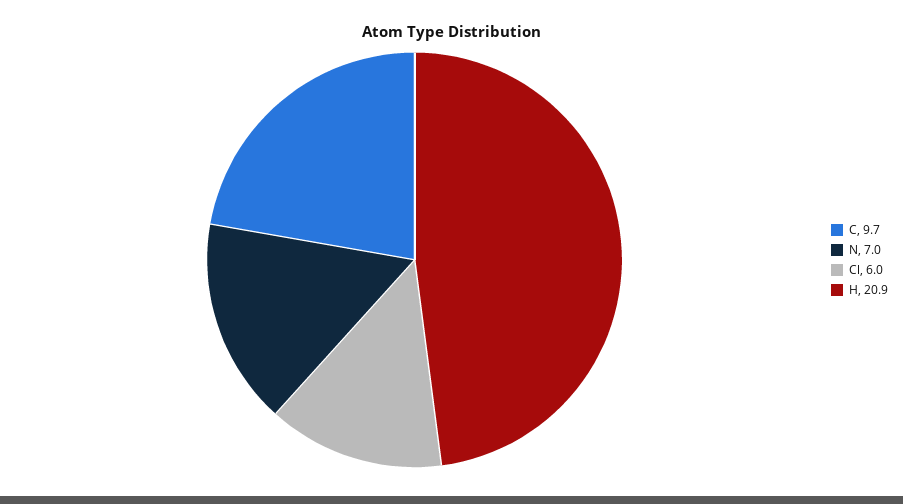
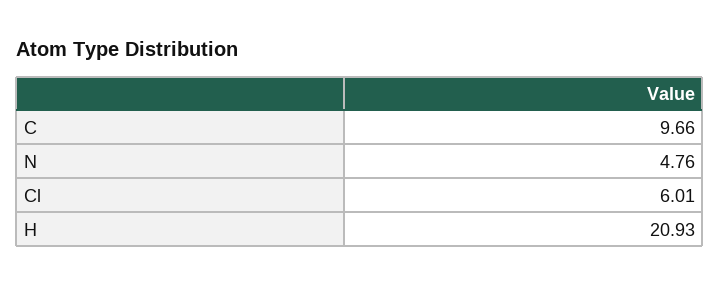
  {
    "C": 9.66,
-   "N": 7,
+   "N": 4.76,
    "Cl": 6.01,
    "H": 20.93
  }

